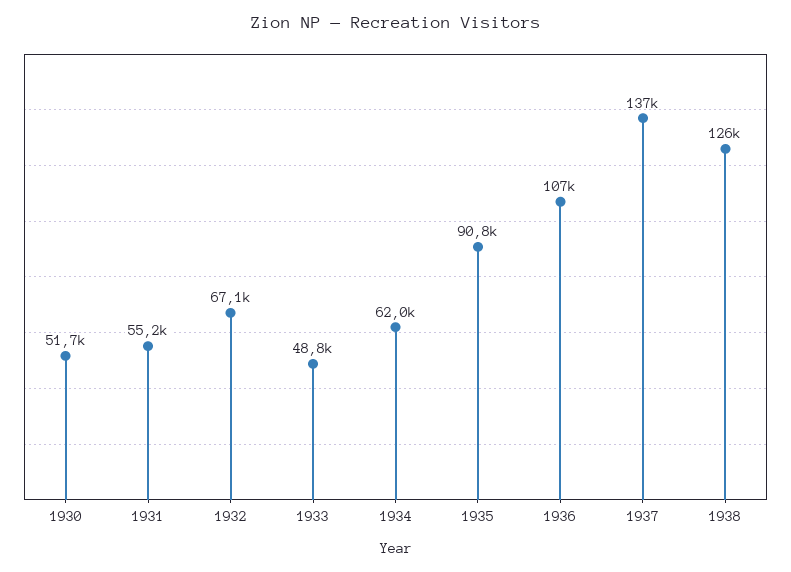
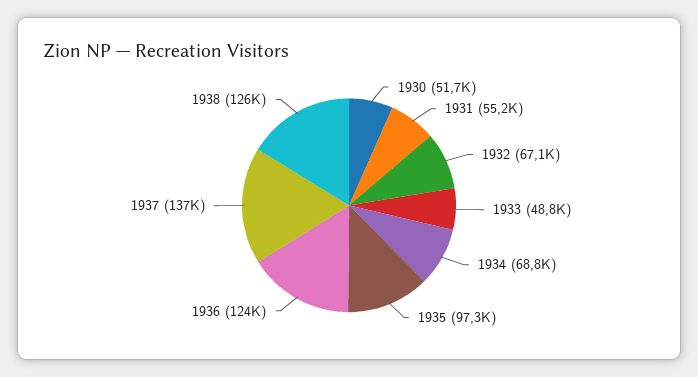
  {
    "1930": 51700,
    "1931": 55200,
    "1932": 67100,
    "1933": 48800,
-   "1934": 62000,
+   "1934": 68800,
-   "1935": 90800,
+   "1935": 97300,
-   "1936": 107000,
+   "1936": 124000,
    "1937": 137000,
    "1938": 126000
  }

